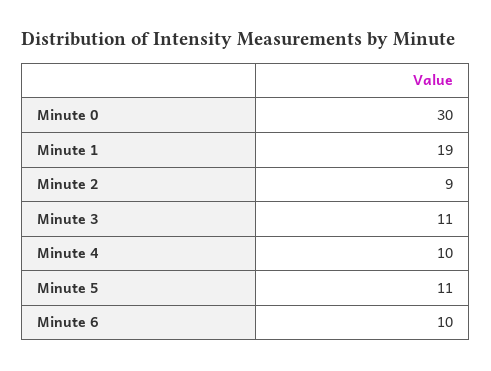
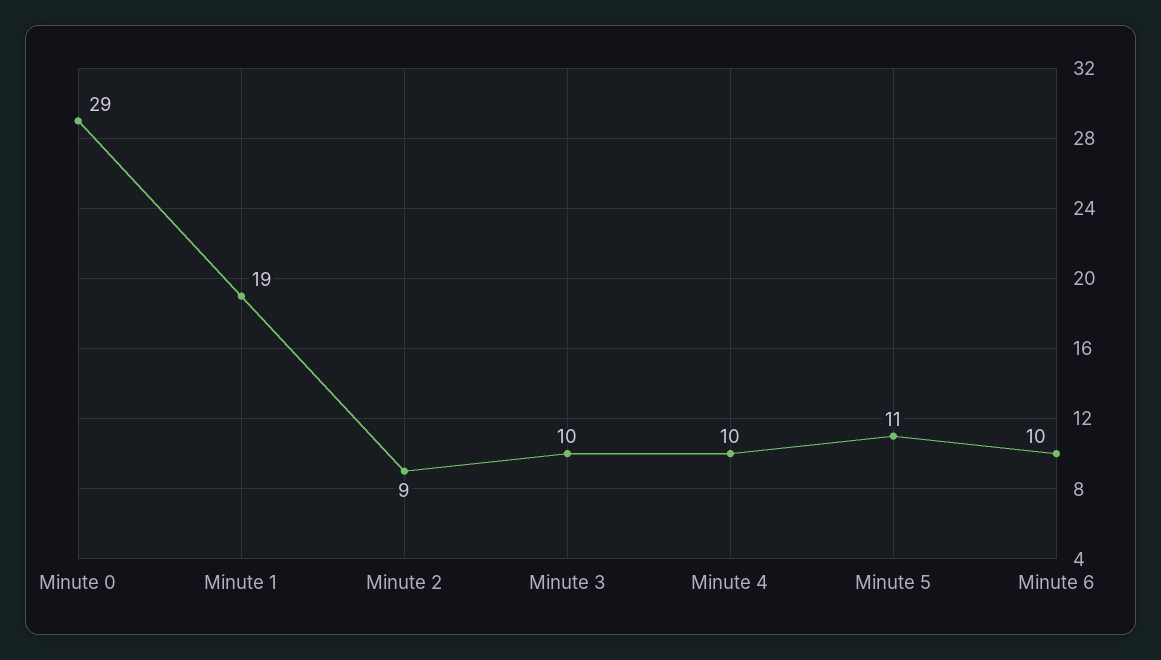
  {
-   "Minute 0": 30,
+   "Minute 0": 29,
    "Minute 1": 19,
    "Minute 2": 9,
-   "Minute 3": 11,
+   "Minute 3": 10,
    "Minute 4": 10,
    "Minute 5": 11,
    "Minute 6": 10
  }

